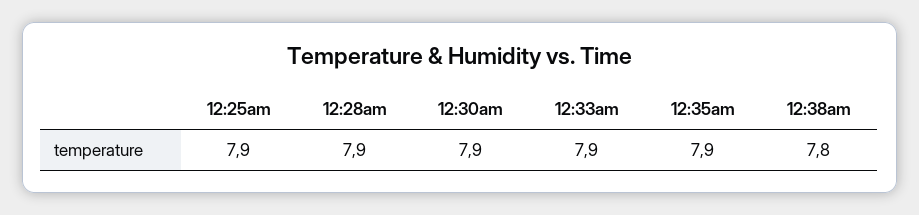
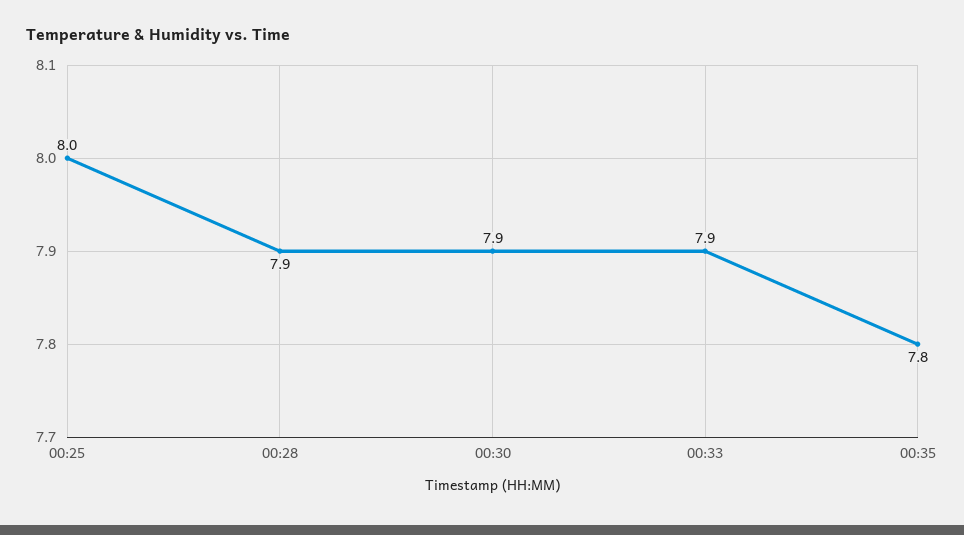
  {
-   "12:25am": 7.9,
+   "12:25am": 8,
    "12:28am": 7.9,
    "12:30am": 7.9,
    "12:33am": 7.9,
-   "12:35am": 7.9,
+   "12:35am": 7.8
-   "12:38am": 7.8
  }

